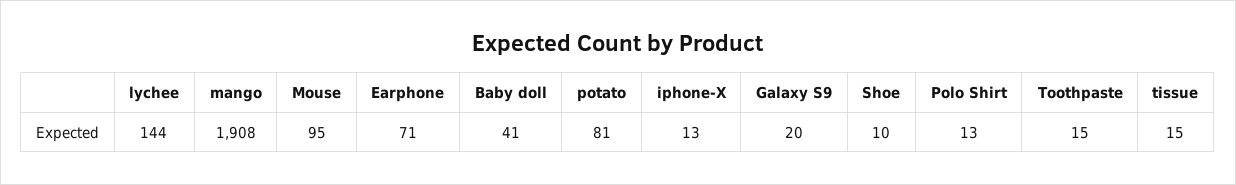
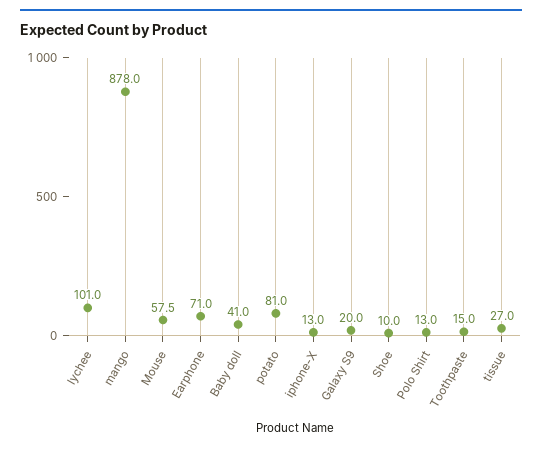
  {
-   "lychee": 144,
+   "lychee": 101,
-   "mango": 1908,
+   "mango": 878,
-   "Mouse": 95,
+   "Mouse": 57.5,
    "Earphone": 71,
    "Baby doll": 41,
    "potato": 81,
    "iphone-X": 13,
    "Galaxy S9": 20,
    "Shoe": 10,
    "Polo Shirt": 13,
    "Toothpaste": 15,
-   "tissue": 15
+   "tissue": 27
  }

